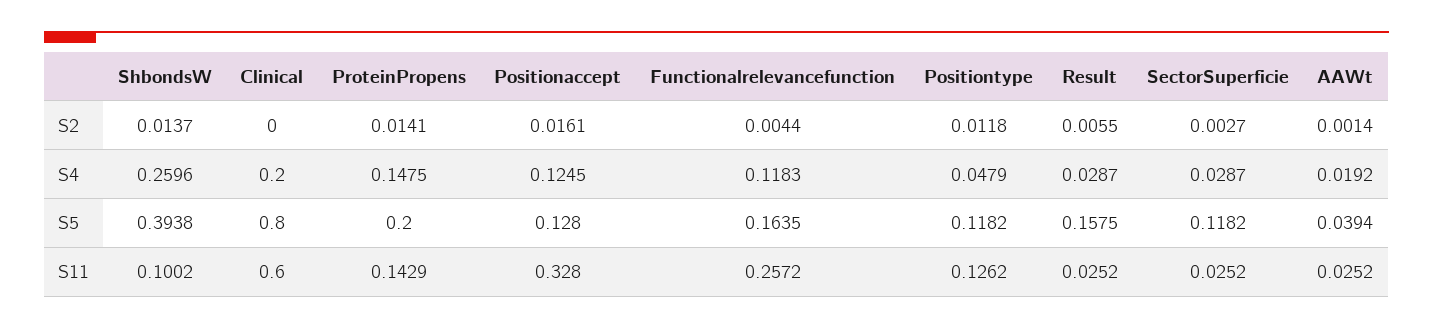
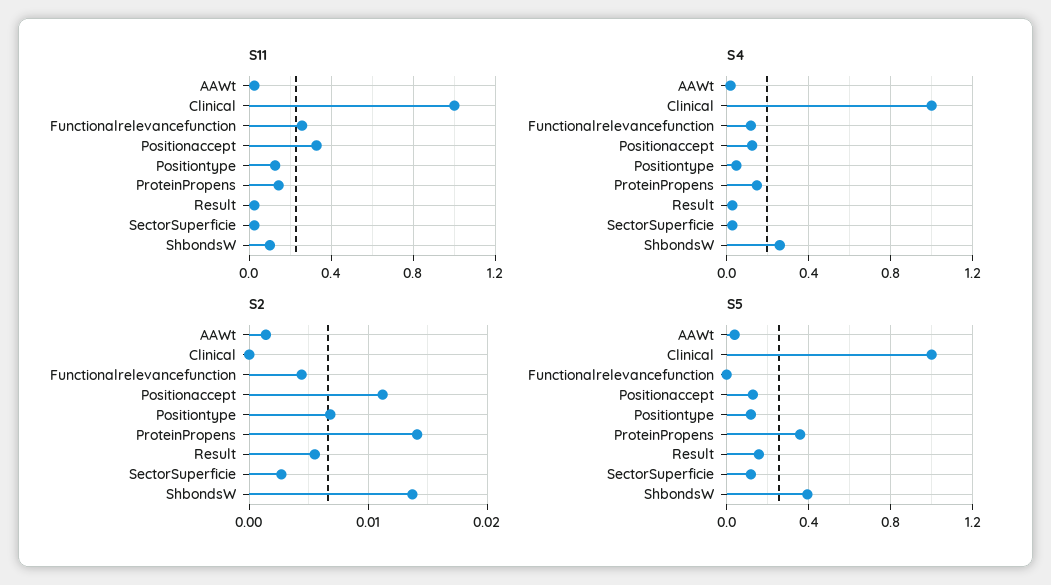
  {
    "S2": {
      "ShbondsW": 0.0137,
      "Clinical": 0,
      "ProteinPropens": 0.0141,
-     "Positionaccept": 0.0161,
+     "Positionaccept": 0.011,
      "Functionalrelevancefunction": 0.0044,
-     "Positiontype": 0.0118,
+     "Positiontype": 0.007,
      "Result": 0.0055,
      "SectorSuperficie": 0.0027,
      "AAWt": 0.0014
    },
    "S4": {
      "ShbondsW": 0.2596,
-     "Clinical": 0.2,
+     "Clinical": 1,
      "ProteinPropens": 0.1475,
      "Positionaccept": 0.1245,
      "Functionalrelevancefunction": 0.1183,
      "Positiontype": 0.0479,
      "Result": 0.0287,
      "SectorSuperficie": 0.0287,
      "AAWt": 0.0192
    },
    "S5": {
      "ShbondsW": 0.3938,
-     "Clinical": 0.8,
+     "Clinical": 1,
-     "ProteinPropens": 0.2,
+     "ProteinPropens": 0.35,
      "Positionaccept": 0.128,
-     "Functionalrelevancefunction": 0.1635,
+     "Functionalrelevancefunction": 0,
      "Positiontype": 0.1182,
      "Result": 0.1575,
      "SectorSuperficie": 0.1182,
      "AAWt": 0.0394
    },
    "S11": {
      "ShbondsW": 0.1002,
-     "Clinical": 0.6,
+     "Clinical": 1,
      "ProteinPropens": 0.1429,
      "Positionaccept": 0.328,
      "Functionalrelevancefunction": 0.2572,
      "Positiontype": 0.1262,
      "Result": 0.0252,
      "SectorSuperficie": 0.0252,
      "AAWt": 0.0252
    }
  }

